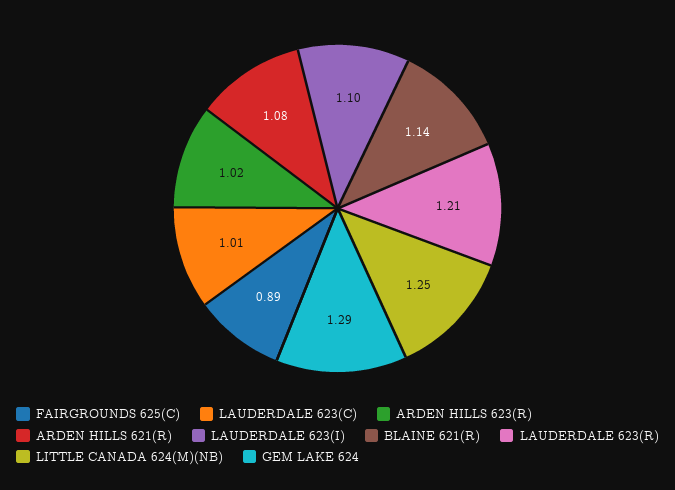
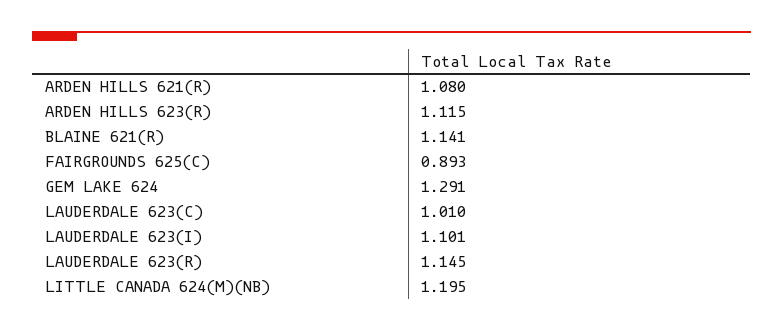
  {
    "FAIRGROUNDS 625(C)": 0.893,
    "LAUDERDALE 623(C)": 1.01,
-   "ARDEN HILLS 623(R)": 1.02,
+   "ARDEN HILLS 623(R)": 1.115,
    "ARDEN HILLS 621(R)": 1.08,
    "LAUDERDALE 623(I)": 1.101,
    "BLAINE 621(R)": 1.141,
-   "LAUDERDALE 623(R)": 1.21,
+   "LAUDERDALE 623(R)": 1.145,
-   "LITTLE CANADA 624(M)(NB)": 1.25,
+   "LITTLE CANADA 624(M)(NB)": 1.195,
    "GEM LAKE 624": 1.291
  }

